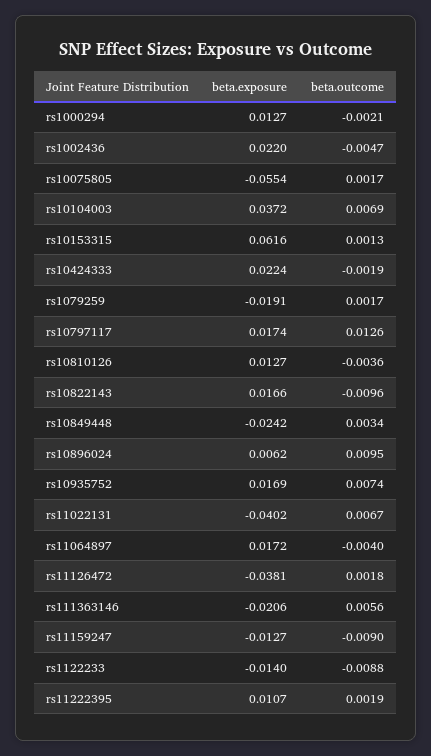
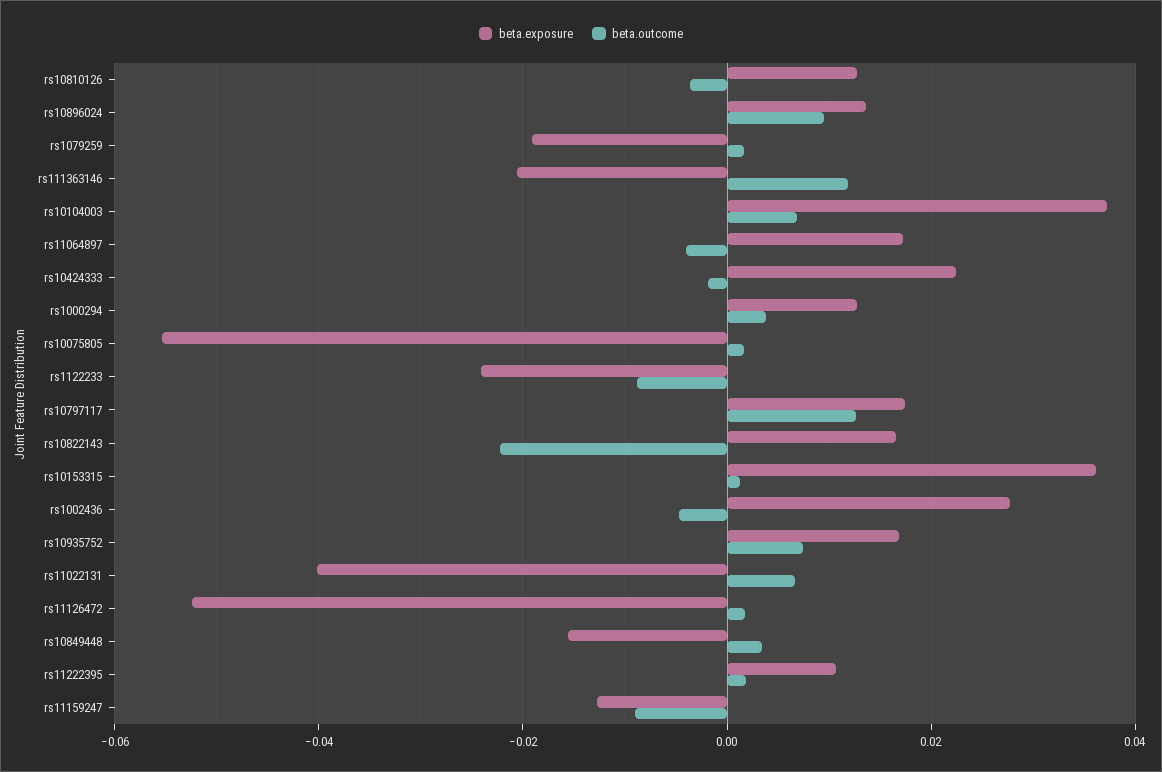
  {
    "beta.exposure": {
      "rs1000294": 0.0127,
-     "rs1002436": 0.022,
+     "rs1002436": 0.028,
      "rs10075805": -0.0554,
      "rs10104003": 0.0372,
-     "rs10153315": 0.0616,
+     "rs10153315": 0.036,
      "rs10424333": 0.0224,
      "rs1079259": -0.0191,
      "rs10797117": 0.0174,
      "rs10810126": 0.0127,
      "rs10822143": 0.0166,
-     "rs10849448": -0.0242,
+     "rs10849448": -0.016,
-     "rs10896024": 0.0062,
+     "rs10896024": 0.014,
      "rs10935752": 0.0169,
      "rs11022131": -0.0402,
      "rs11064897": 0.0172,
-     "rs11126472": -0.0381,
+     "rs11126472": -0.052,
      "rs111363146": -0.0206,
      "rs11159247": -0.0127,
-     "rs1122233": -0.014,
+     "rs1122233": -0.024,
      "rs11222395": 0.0107
    },
    "beta.outcome": {
-     "rs1000294": -0.0021,
+     "rs1000294": 0.004,
      "rs1002436": -0.0047,
      "rs10075805": 0.0017,
      "rs10104003": 0.0069,
      "rs10153315": 0.0013,
      "rs10424333": -0.0019,
      "rs1079259": 0.0017,
      "rs10797117": 0.0126,
      "rs10810126": -0.0036,
-     "rs10822143": -0.0096,
+     "rs10822143": -0.022,
      "rs10849448": 0.0034,
      "rs10896024": 0.0095,
      "rs10935752": 0.0074,
      "rs11022131": 0.0067,
      "rs11064897": -0.004,
      "rs11126472": 0.0018,
-     "rs111363146": 0.0056,
+     "rs111363146": 0.012,
      "rs11159247": -0.009,
      "rs1122233": -0.0088,
      "rs11222395": 0.0019
    }
  }

